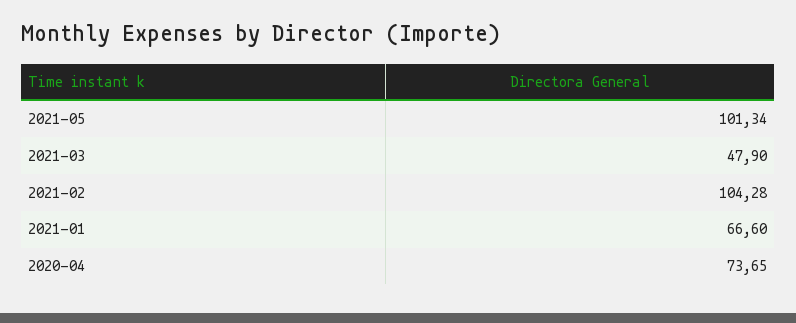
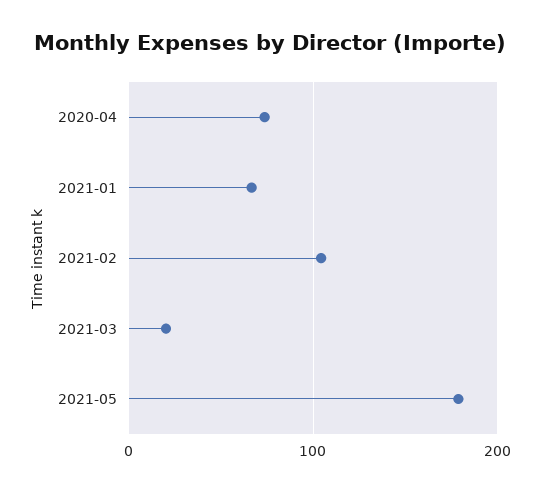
  {
-   "2021-05": 101.34,
+   "2021-05": 180,
-   "2021-03": 47.9,
+   "2021-03": 20,
    "2021-02": 104.28,
    "2021-01": 66.6,
    "2020-04": 73.65
  }

